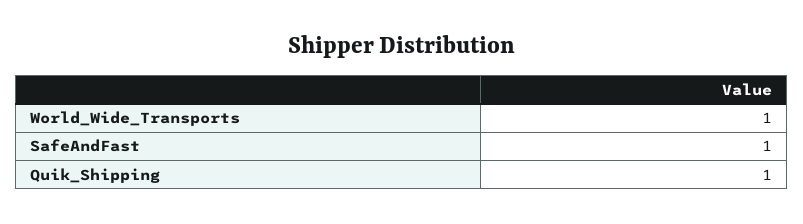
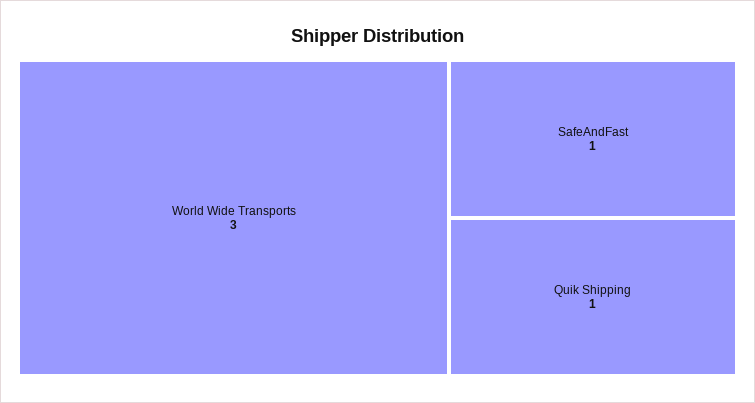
  {
-   "World_Wide_Transports": 1,
+   "World_Wide_Transports": 3,
    "SafeAndFast": 1,
    "Quik_Shipping": 1
  }

